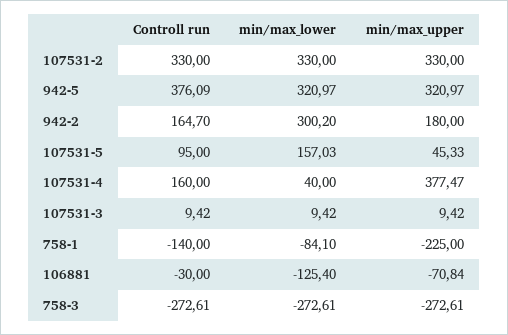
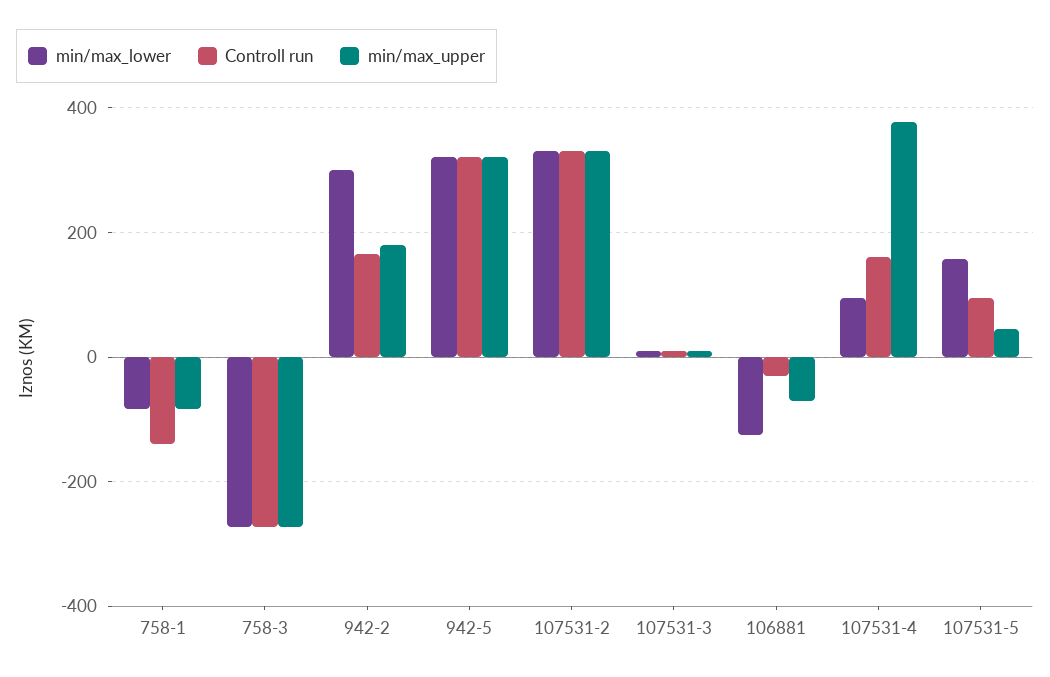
  {
    "Controll run": {
      "107531-2": 330,
-     "942-5": 376.09,
+     "942-5": 320,
      "942-2": 164.7,
      "107531-5": 95,
      "107531-4": 160,
      "107531-3": 9.42,
      "758-1": -140,
      "106881": -30,
      "758-3": -272.61
    },
    "min/max_lower": {
      "107531-2": 330,
      "942-5": 320.97,
      "942-2": 300.2,
      "107531-5": 157.03,
-     "107531-4": 40,
+     "107531-4": 100,
      "107531-3": 9.42,
      "758-1": -84.1,
      "106881": -125.4,
      "758-3": -272.61
    },
    "min/max_upper": {
      "107531-2": 330,
      "942-5": 320.97,
      "942-2": 180,
      "107531-5": 45.33,
      "107531-4": 377.47,
      "107531-3": 9.42,
-     "758-1": -225,
+     "758-1": -80,
      "106881": -70.84,
      "758-3": -272.61
    }
  }

